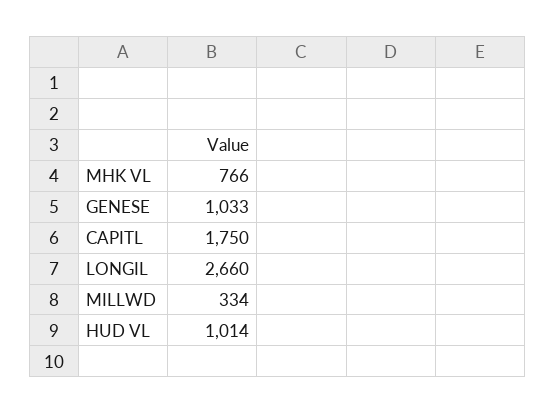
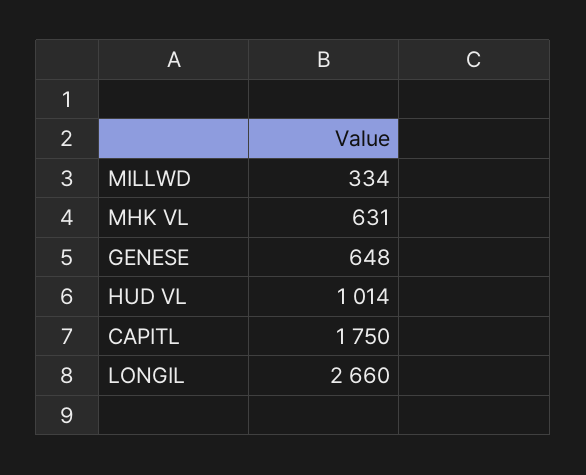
  {
-   "MHK VL": 766,
+   "MHK VL": 631,
-   "GENESE": 1033,
+   "GENESE": 648,
    "CAPITL": 1750,
    "LONGIL": 2660,
    "MILLWD": 334,
    "HUD VL": 1014
  }

